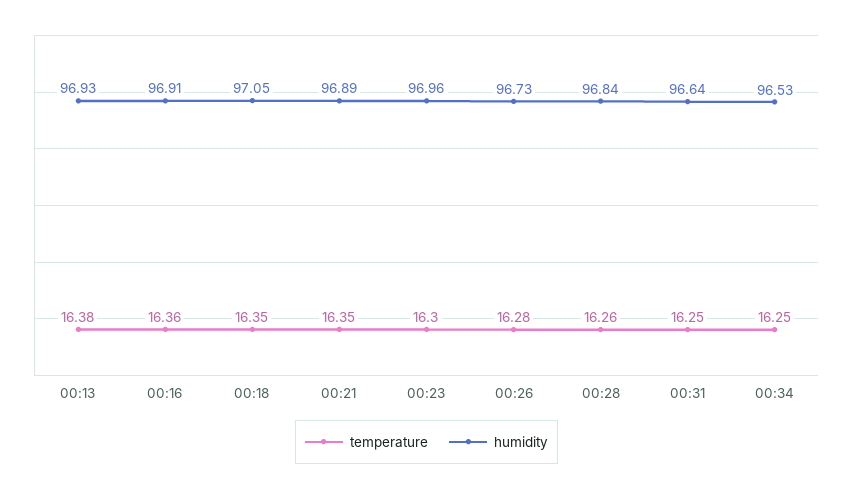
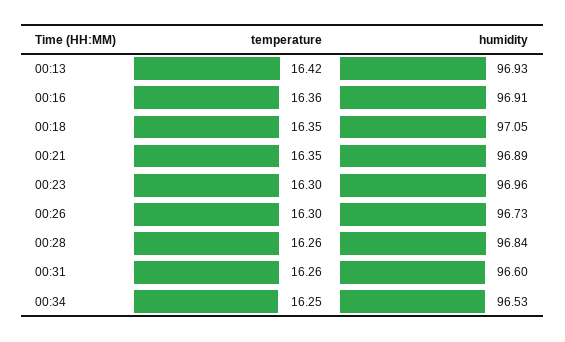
  {
    "temperature": {
-     "00:13": 16.38,
+     "00:13": 16.42,
      "00:16": 16.36,
      "00:18": 16.35,
      "00:21": 16.35,
      "00:23": 16.3,
-     "00:26": 16.28,
+     "00:26": 16.3,
      "00:28": 16.26,
-     "00:31": 16.25,
+     "00:31": 16.26,
      "00:34": 16.25
    },
    "humidity": {
      "00:13": 96.93,
      "00:16": 96.91,
      "00:18": 97.05,
      "00:21": 96.89,
      "00:23": 96.96,
      "00:26": 96.73,
      "00:28": 96.84,
-     "00:31": 96.64,
+     "00:31": 96.6,
      "00:34": 96.53
    }
  }

